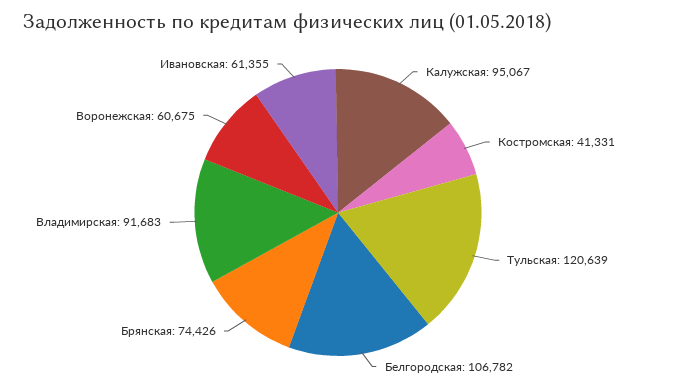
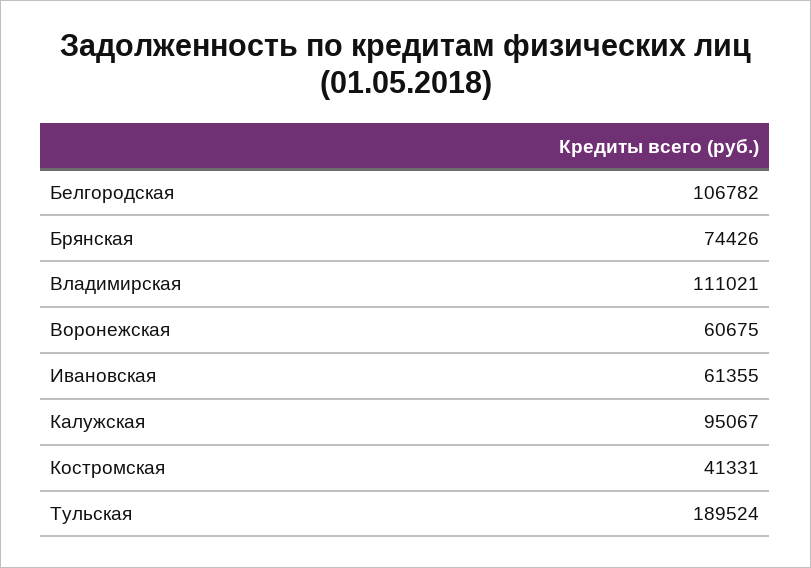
  {
    "Калужская": 95067,
    "Костромская": 41331,
-   "Тульская": 120639,
+   "Тульская": 189524,
    "Белгородская": 106782,
    "Брянская": 74426,
-   "Владимирская": 91683,
+   "Владимирская": 111021,
    "Воронежская": 60675,
    "Ивановская": 61355
  }

